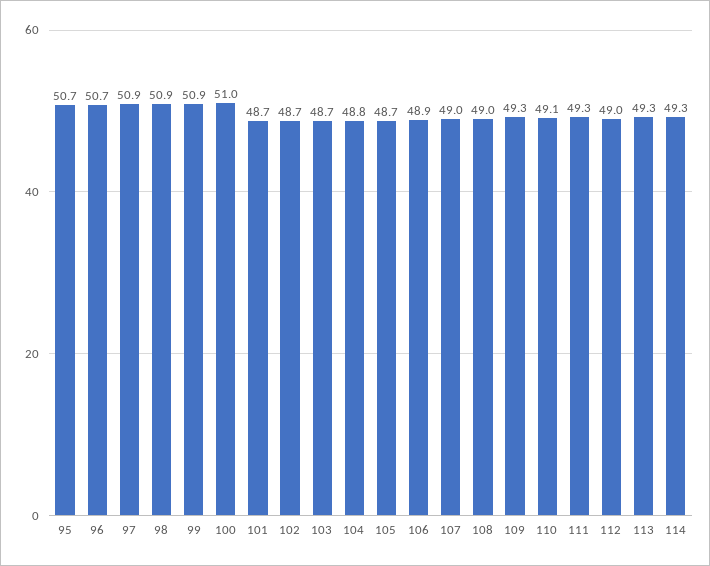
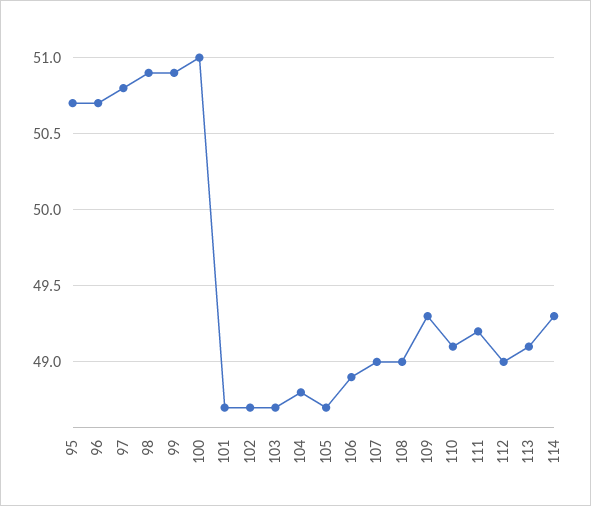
  {
    "95": 50.7,
    "96": 50.7,
-   "97": 50.9,
+   "97": 50.8,
    "98": 50.9,
    "99": 50.9,
    "100": 51,
    "101": 48.7,
    "102": 48.7,
    "103": 48.7,
    "104": 48.8,
    "105": 48.7,
    "106": 48.9,
    "107": 49,
    "108": 49,
    "109": 49.3,
    "110": 49.1,
-   "111": 49.3,
+   "111": 49.2,
    "112": 49,
-   "113": 49.3,
+   "113": 49.1,
    "114": 49.3
  }

